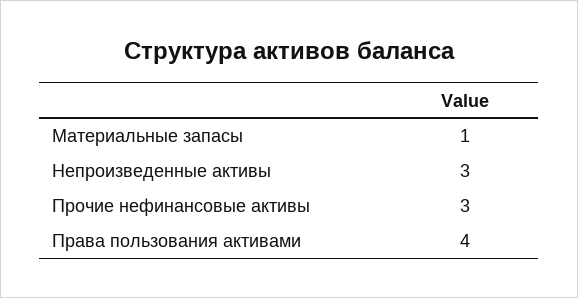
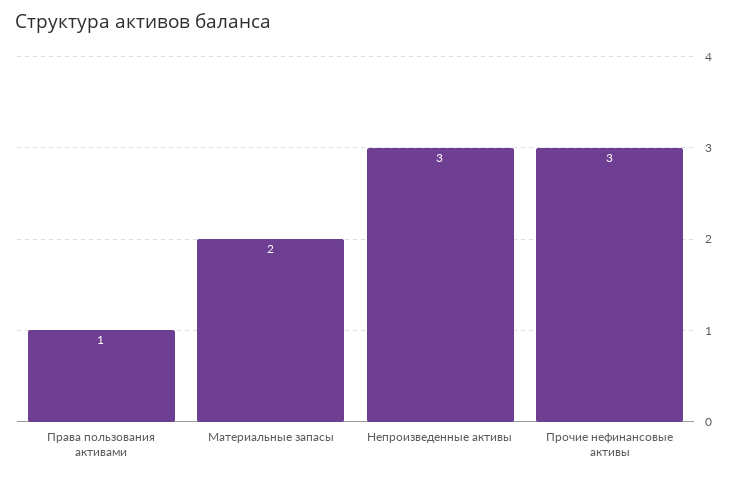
  {
-   "Материальные запасы": 1,
+   "Материальные запасы": 2,
    "Непроизведенные активы": 3,
    "Прочие нефинансовые активы": 3,
-   "Права пользования активами": 4
+   "Права пользования активами": 1
  }

